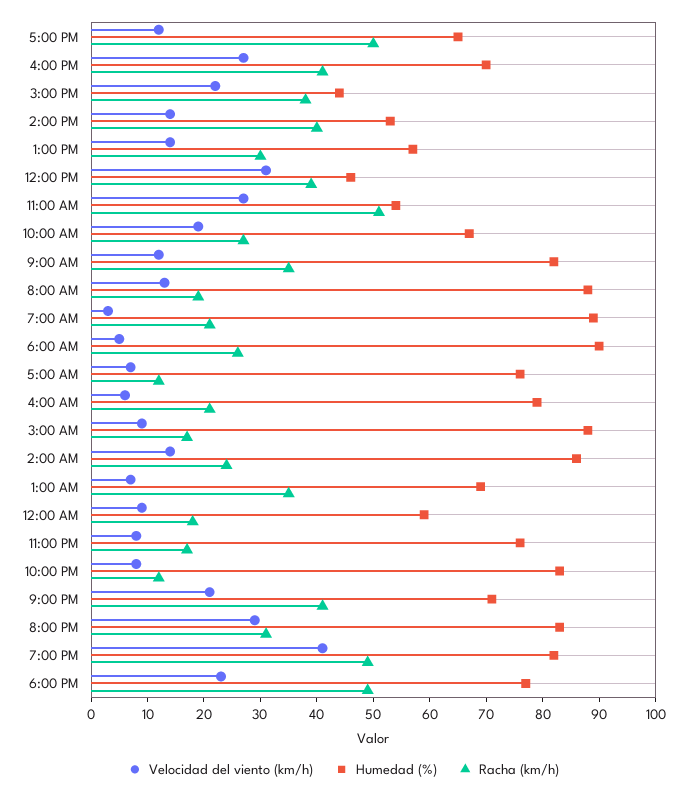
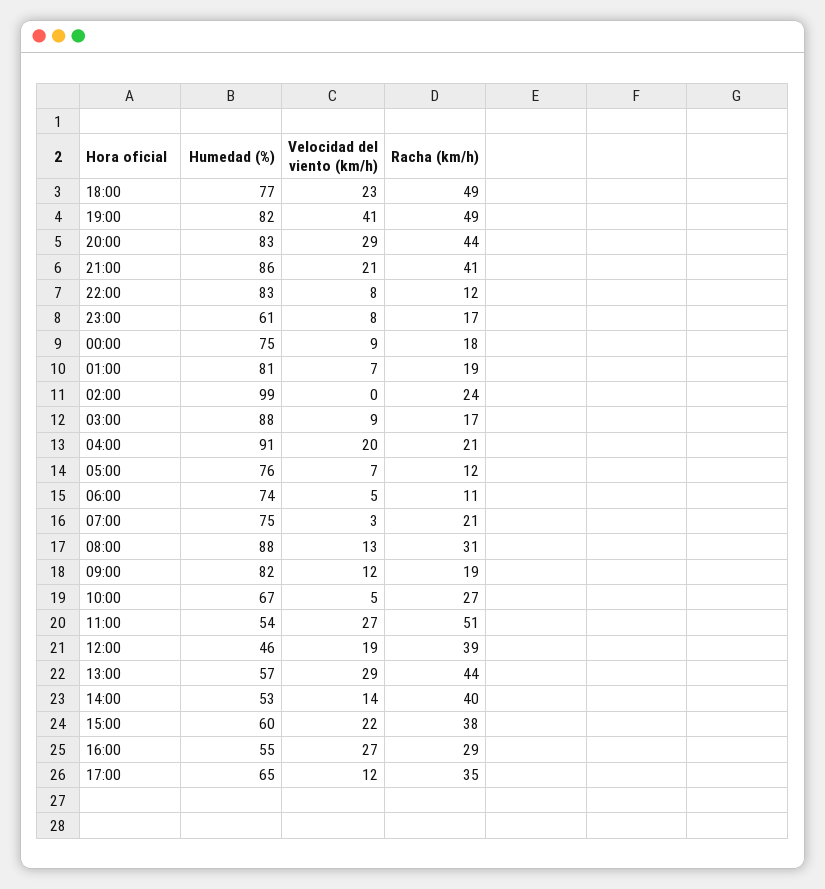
  {
    "Velocidad del viento (km/h)": {
      "5:00 PM": 12,
      "4:00 PM": 27,
      "3:00 PM": 22,
      "2:00 PM": 14,
-     "1:00 PM": 15,
+     "1:00 PM": 29,
-     "12:00 PM": 30,
+     "12:00 PM": 19,
      "11:00 AM": 27,
-     "10:00 AM": 20,
+     "10:00 AM": 5,
      "9:00 AM": 12,
      "8:00 AM": 13,
      "7:00 AM": 3,
      "6:00 AM": 5,
      "5:00 AM": 7,
-     "4:00 AM": 5,
+     "4:00 AM": 20,
      "3:00 AM": 9,
-     "2:00 AM": 15,
+     "2:00 AM": 0,
      "1:00 AM": 7,
      "12:00 AM": 9,
      "11:00 PM": 8,
      "10:00 PM": 8,
      "9:00 PM": 21,
      "8:00 PM": 29,
      "7:00 PM": 41,
      "6:00 PM": 23
    },
    "Humedad (%)": {
      "5:00 PM": 65,
-     "4:00 PM": 70,
+     "4:00 PM": 55,
-     "3:00 PM": 45,
+     "3:00 PM": 60,
      "2:00 PM": 53,
      "1:00 PM": 57,
      "12:00 PM": 46,
      "11:00 AM": 54,
      "10:00 AM": 67,
      "9:00 AM": 82,
      "8:00 AM": 88,
-     "7:00 AM": 90,
+     "7:00 AM": 75,
-     "6:00 AM": 90,
+     "6:00 AM": 74,
      "5:00 AM": 76,
-     "4:00 AM": 80,
+     "4:00 AM": 91,
      "3:00 AM": 88,
-     "2:00 AM": 85,
+     "2:00 AM": 99,
-     "1:00 AM": 70,
+     "1:00 AM": 81,
-     "12:00 AM": 60,
+     "12:00 AM": 75,
-     "11:00 PM": 75,
+     "11:00 PM": 61,
      "10:00 PM": 83,
-     "9:00 PM": 70,
+     "9:00 PM": 86,
      "8:00 PM": 83,
      "7:00 PM": 82,
      "6:00 PM": 77
    },
    "Racha (km/h)": {
-     "5:00 PM": 50,
+     "5:00 PM": 35,
-     "4:00 PM": 40,
+     "4:00 PM": 29,
      "3:00 PM": 38,
      "2:00 PM": 40,
-     "1:00 PM": 30,
+     "1:00 PM": 44,
      "12:00 PM": 39,
      "11:00 AM": 51,
      "10:00 AM": 27,
-     "9:00 AM": 35,
+     "9:00 AM": 19,
-     "8:00 AM": 20,
+     "8:00 AM": 31,
      "7:00 AM": 21,
-     "6:00 AM": 25,
+     "6:00 AM": 11,
      "5:00 AM": 12,
      "4:00 AM": 21,
      "3:00 AM": 17,
      "2:00 AM": 24,
-     "1:00 AM": 35,
+     "1:00 AM": 19,
      "12:00 AM": 18,
      "11:00 PM": 17,
      "10:00 PM": 12,
      "9:00 PM": 41,
-     "8:00 PM": 30,
+     "8:00 PM": 44,
      "7:00 PM": 49,
      "6:00 PM": 49
    }
  }

